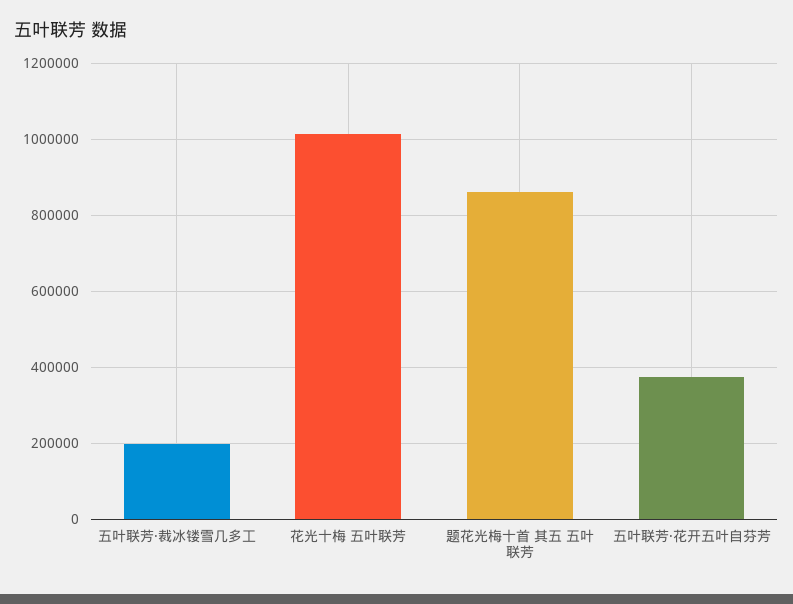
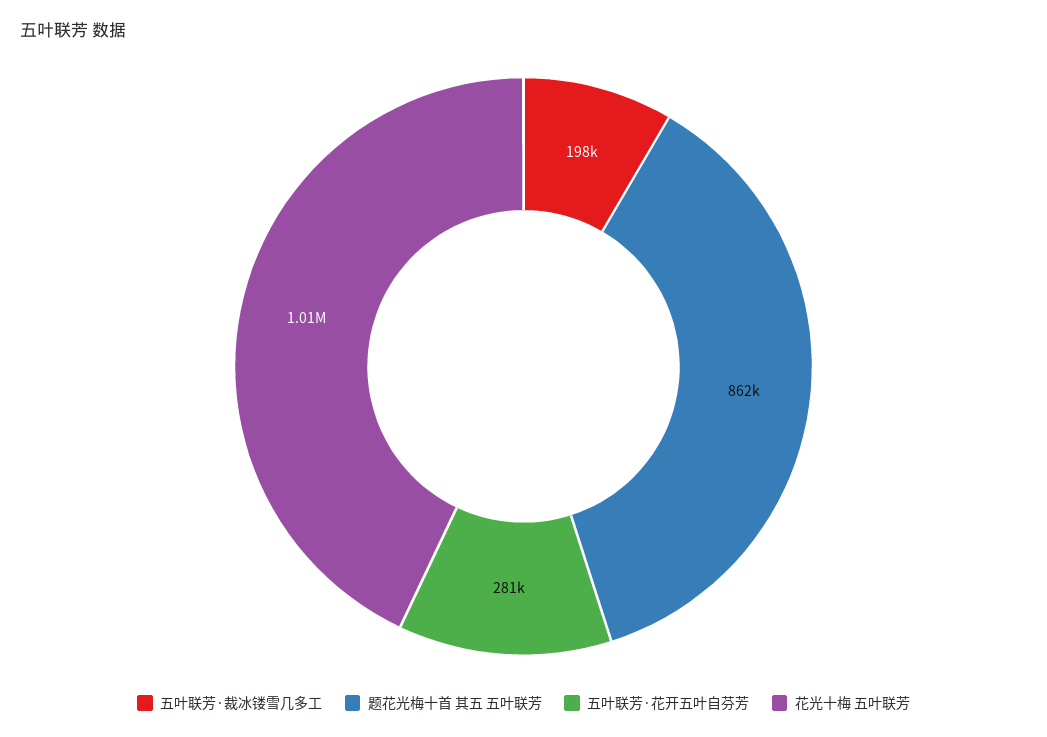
  {
    "五叶联芳·裁冰镂雪几多工": 198000,
    "花光十梅 五叶联芳": 1010000,
    "题花光梅十首 其五 五叶联芳": 862000,
-   "五叶联芳·花开五叶自芬芳": 380000
+   "五叶联芳·花开五叶自芬芳": 281000
  }

